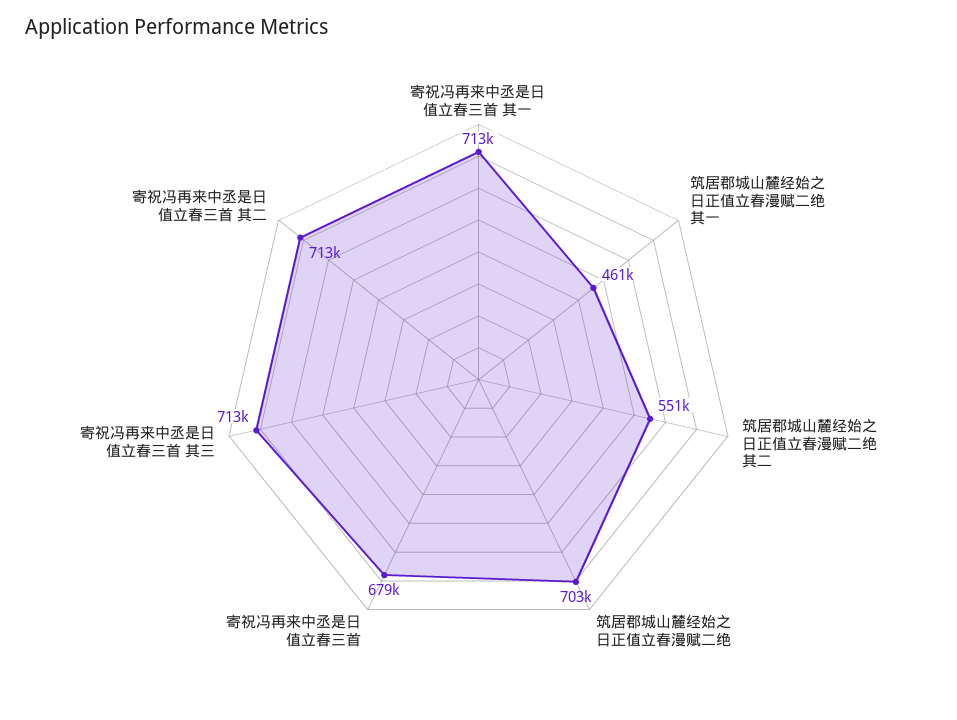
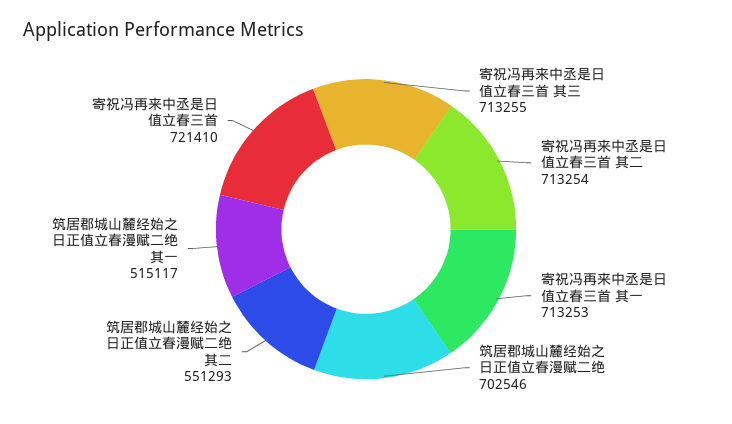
  {
    "寄祝冯再来中丞是日值立春三首 其一": 713253,
-   "筑居郡城山麓经始之日正值立春漫赋二绝 其一": 461000,
+   "筑居郡城山麓经始之日正值立春漫赋二绝 其一": 515117,
    "筑居郡城山麓经始之日正值立春漫赋二绝 其二": 551293,
    "筑居郡城山麓经始之日正值立春漫赋二绝": 702546,
-   "寄祝冯再来中丞是日值立春三首": 679000,
+   "寄祝冯再来中丞是日值立春三首": 721410,
    "寄祝冯再来中丞是日值立春三首 其三": 713255,
    "寄祝冯再来中丞是日值立春三首 其二": 713254
  }

